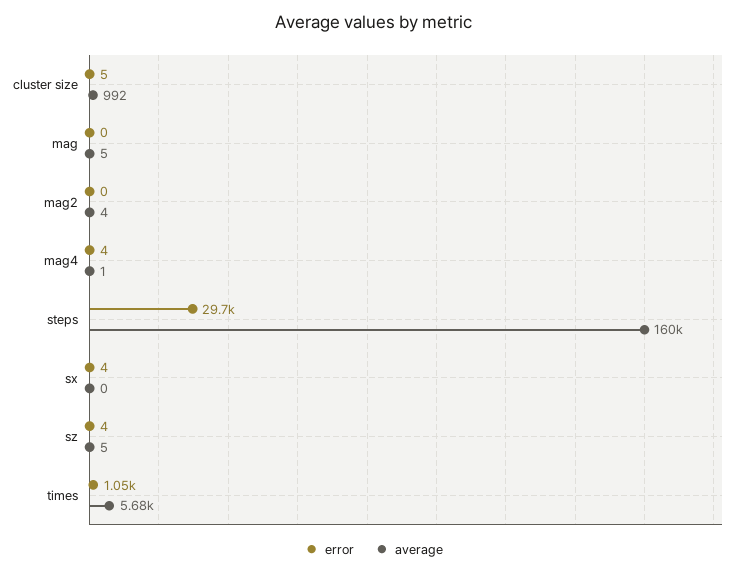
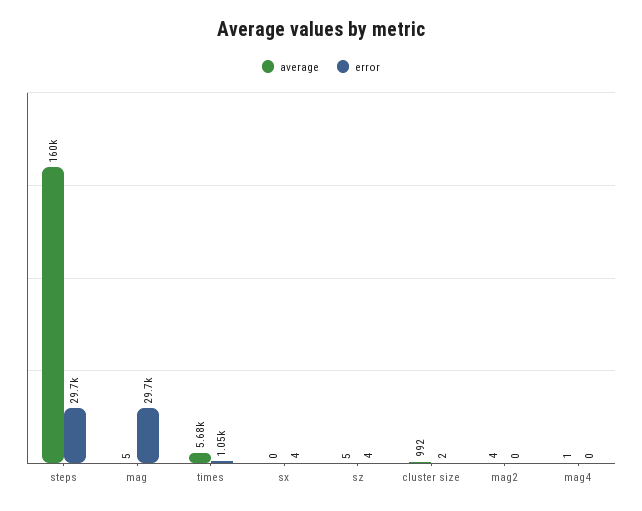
  {
    "error": {
-     "cluster size": 5,
+     "cluster size": 2,
-     "mag": 0,
+     "mag": 29700,
      "mag2": 0,
-     "mag4": 4,
+     "mag4": 0,
      "steps": 29700,
      "sx": 4,
      "sz": 4,
      "times": 1050
    },
    "average": {
      "cluster size": 992,
      "mag": 5,
      "mag2": 4,
      "mag4": 1,
      "steps": 160000,
      "sx": 0,
      "sz": 5,
      "times": 5680
    }
  }

